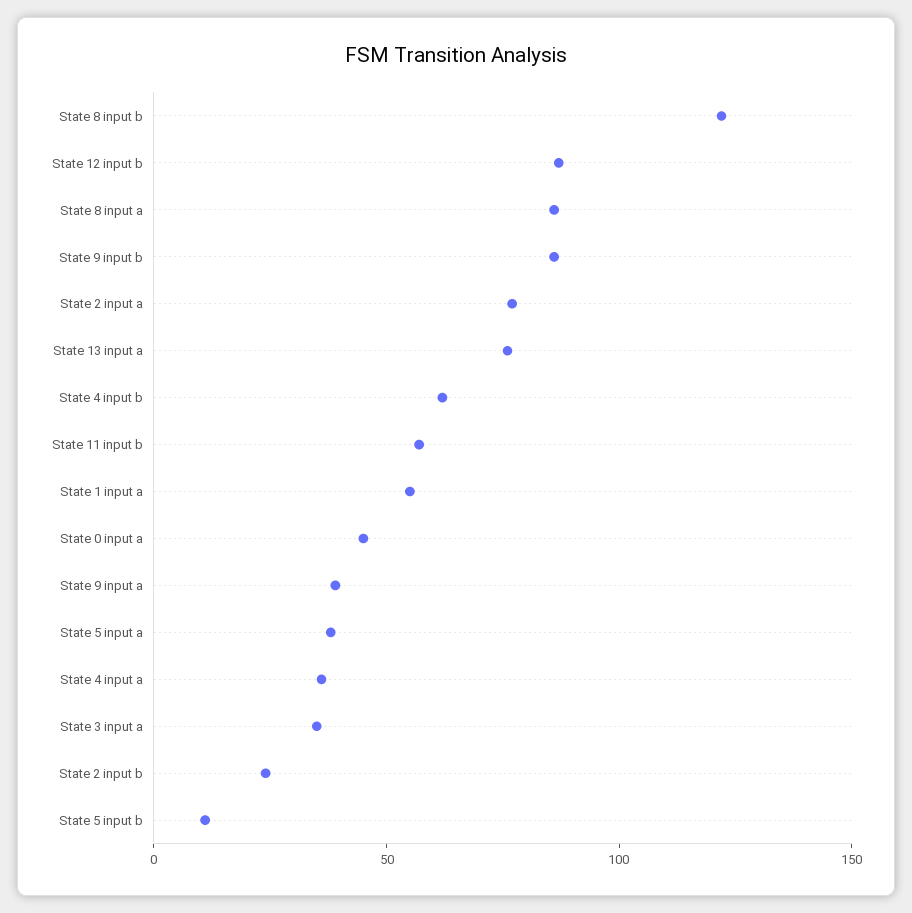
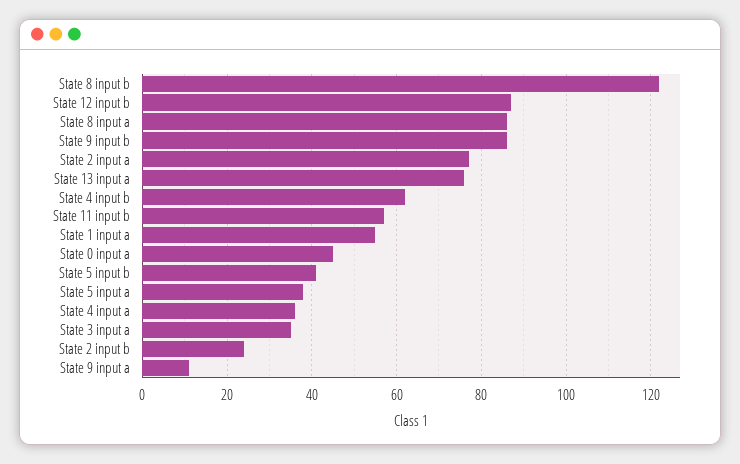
  {
    "State 8 input b": 120,
    "State 12 input b": 85,
    "State 8 input a": 85,
    "State 9 input b": 85,
    "State 2 input a": 75,
    "State 13 input a": 75,
    "State 4 input b": 60,
    "State 11 input b": 55,
    "State 1 input a": 55,
    "State 0 input a": 45,
-   "State 9 input a": 40,
+   "State 9 input a": 10,
    "State 5 input a": 40,
    "State 4 input a": 35,
    "State 3 input a": 35,
    "State 2 input b": 25,
-   "State 5 input b": 10
+   "State 5 input b": 40
  }

